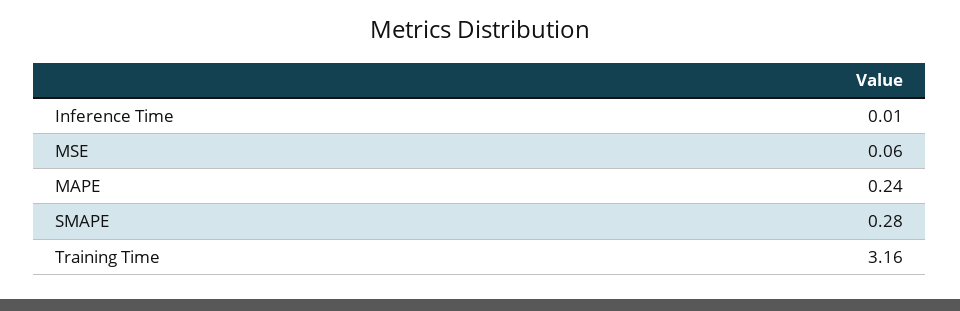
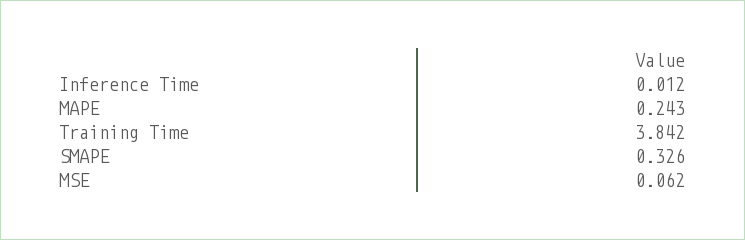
  {
    "Inference Time": 0.012,
    "MSE": 0.062,
    "MAPE": 0.243,
-   "SMAPE": 0.28,
+   "SMAPE": 0.326,
-   "Training Time": 3.16
+   "Training Time": 3.842
  }

